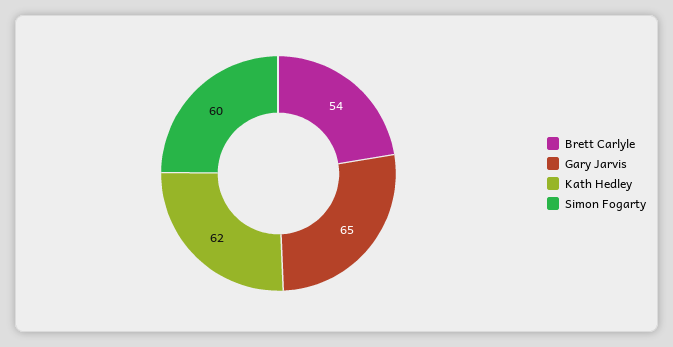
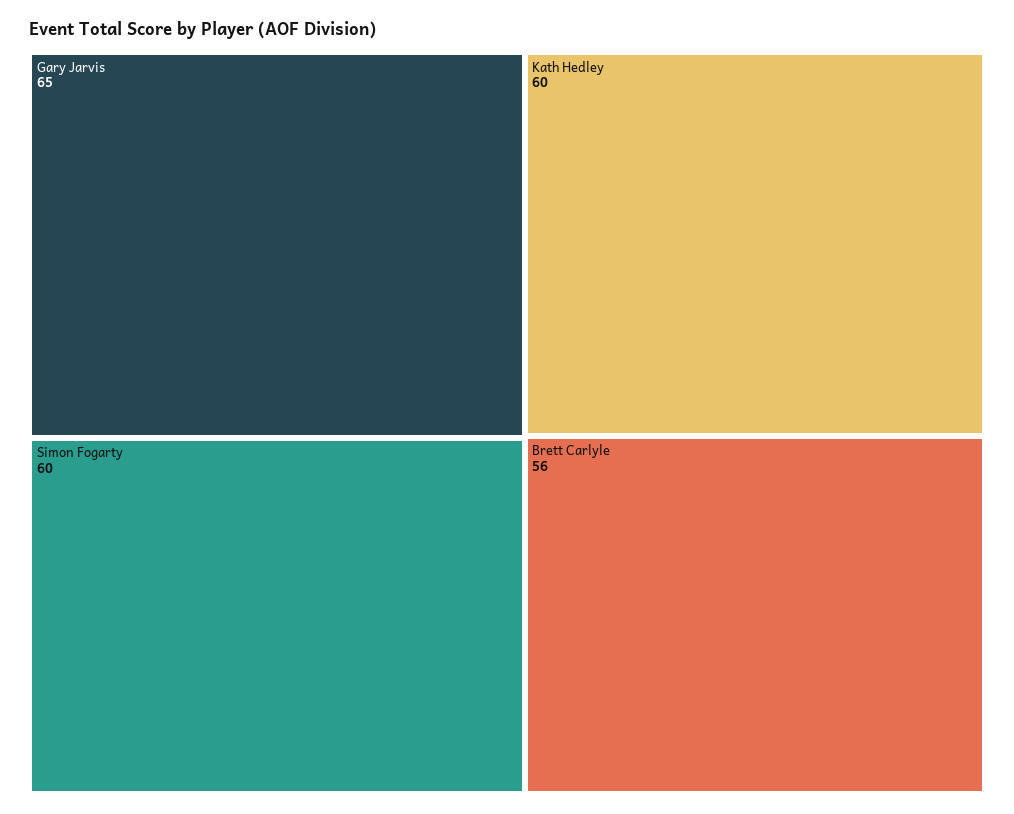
  {
-   "Brett Carlyle": 54,
+   "Brett Carlyle": 56,
    "Gary Jarvis": 65,
-   "Kath Hedley": 62,
+   "Kath Hedley": 60,
    "Simon Fogarty": 60
  }

